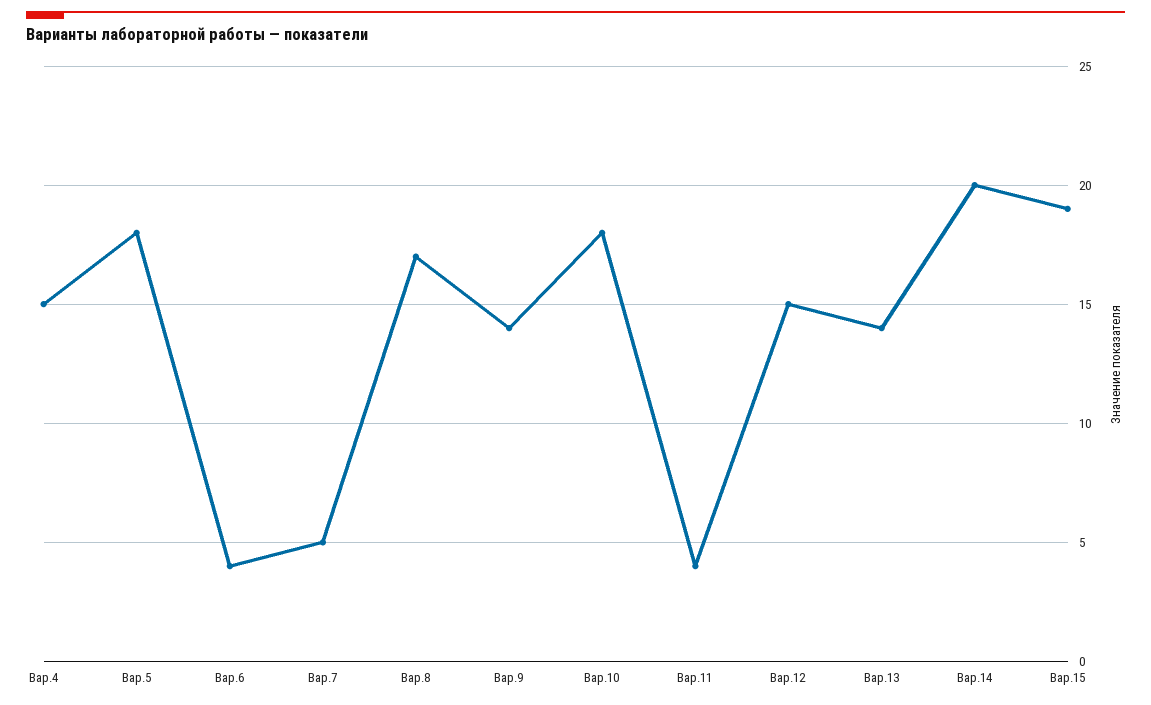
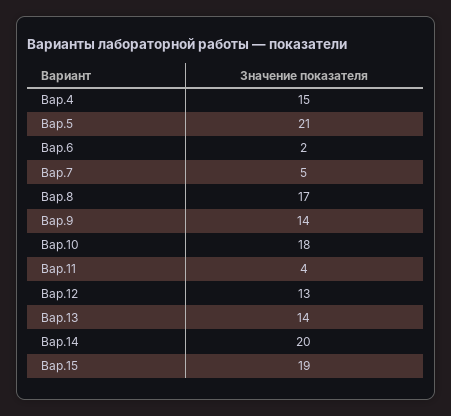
  {
    "Вар.4": 15,
-   "Вар.5": 18,
+   "Вар.5": 21,
-   "Вар.6": 4,
+   "Вар.6": 2,
    "Вар.7": 5,
    "Вар.8": 17,
    "Вар.9": 14,
    "Вар.10": 18,
    "Вар.11": 4,
-   "Вар.12": 15,
+   "Вар.12": 13,
    "Вар.13": 14,
    "Вар.14": 20,
    "Вар.15": 19
  }

